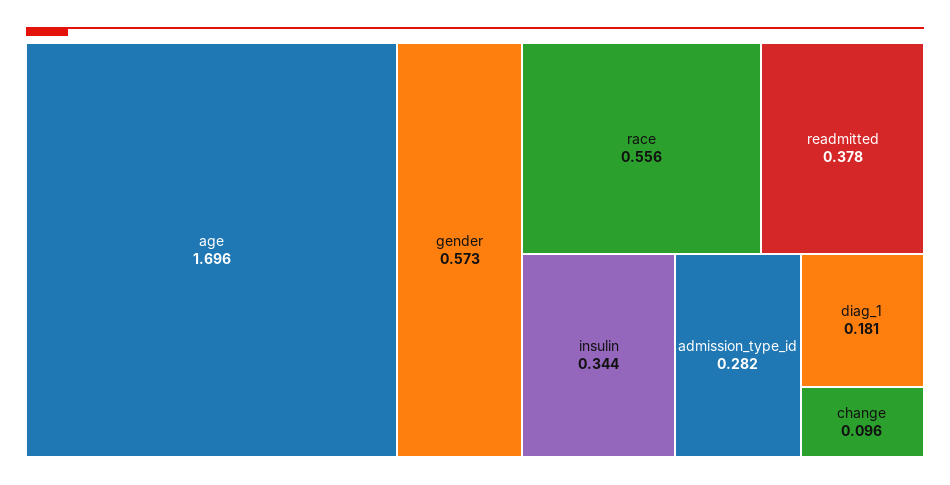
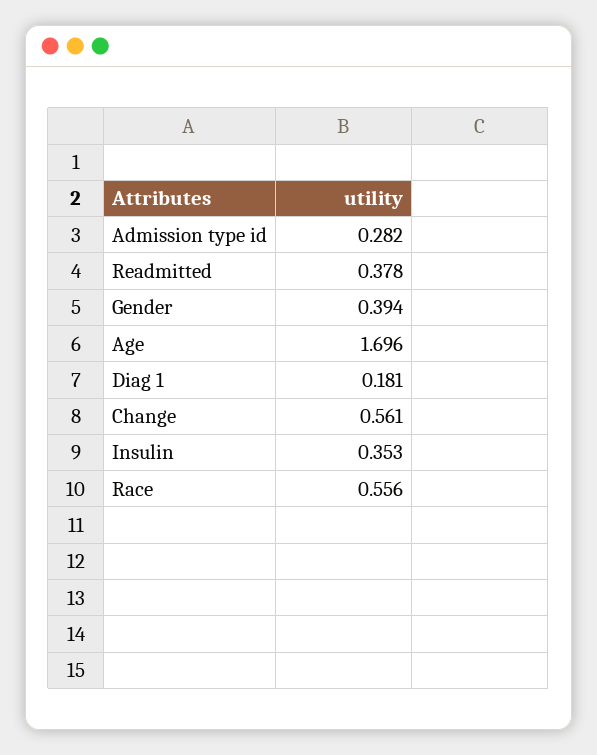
  {
    "age": 1.696,
-   "gender": 0.573,
+   "gender": 0.394,
    "race": 0.556,
    "readmitted": 0.378,
-   "insulin": 0.344,
+   "insulin": 0.353,
    "admission_type_id": 0.282,
    "diag_1": 0.181,
-   "change": 0.096
+   "change": 0.561
  }

